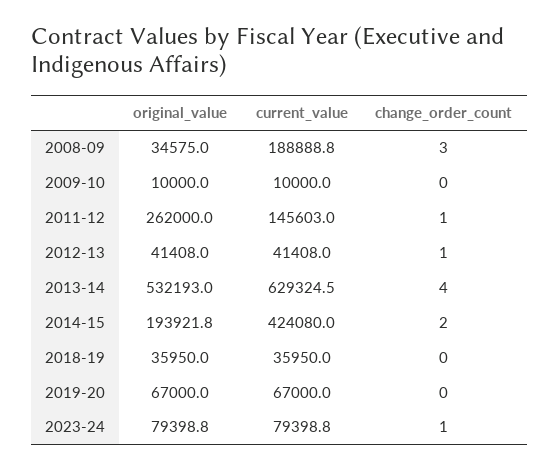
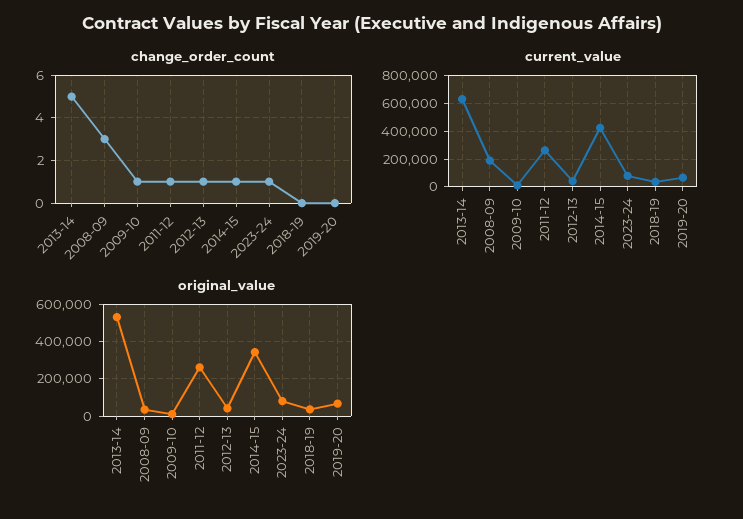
  {
    "original_value": {
      "2008-09": 34575,
      "2009-10": 10000,
      "2011-12": 262000,
      "2012-13": 41408,
      "2013-14": 532193,
-     "2014-15": 193921.8,
+     "2014-15": 350000,
      "2018-19": 35950,
      "2019-20": 67000,
      "2023-24": 79398.8
    },
    "current_value": {
      "2008-09": 188888.8,
      "2009-10": 10000,
-     "2011-12": 145603,
+     "2011-12": 250000,
      "2012-13": 41408,
      "2013-14": 629324.5,
      "2014-15": 424080,
      "2018-19": 35950,
      "2019-20": 67000,
      "2023-24": 79398.8
    },
    "change_order_count": {
      "2008-09": 3,
-     "2009-10": 0,
+     "2009-10": 1,
      "2011-12": 1,
      "2012-13": 1,
-     "2013-14": 4,
+     "2013-14": 5,
-     "2014-15": 2,
+     "2014-15": 1,
      "2018-19": 0,
      "2019-20": 0,
      "2023-24": 1
    }
  }

